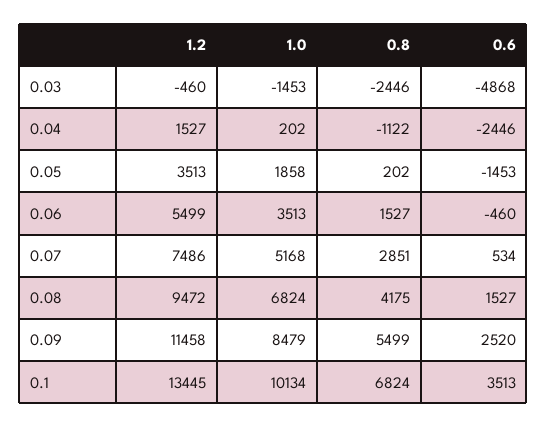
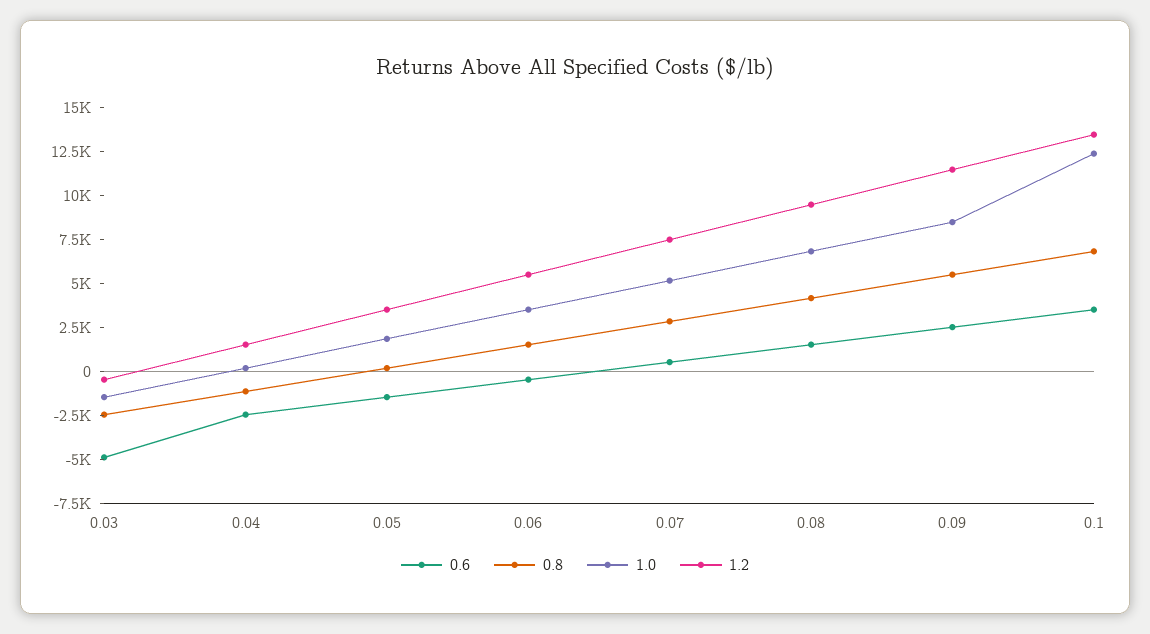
  {
    "1.2": {
      "0.03": -460,
      "0.04": 1527,
      "0.05": 3513,
      "0.06": 5499,
      "0.07": 7486,
      "0.08": 9472,
      "0.09": 11458,
      "0.1": 13445
    },
    "1.0": {
      "0.03": -1453,
      "0.04": 202,
      "0.05": 1858,
      "0.06": 3513,
      "0.07": 5168,
      "0.08": 6824,
      "0.09": 8479,
-     "0.1": 10134
+     "0.1": 12500
    },
    "0.8": {
      "0.03": -2446,
      "0.04": -1122,
      "0.05": 202,
      "0.06": 1527,
      "0.07": 2851,
      "0.08": 4175,
      "0.09": 5499,
      "0.1": 6824
    },
    "0.6": {
      "0.03": -4868,
      "0.04": -2446,
      "0.05": -1453,
      "0.06": -460,
      "0.07": 534,
      "0.08": 1527,
      "0.09": 2520,
      "0.1": 3513
    }
  }

